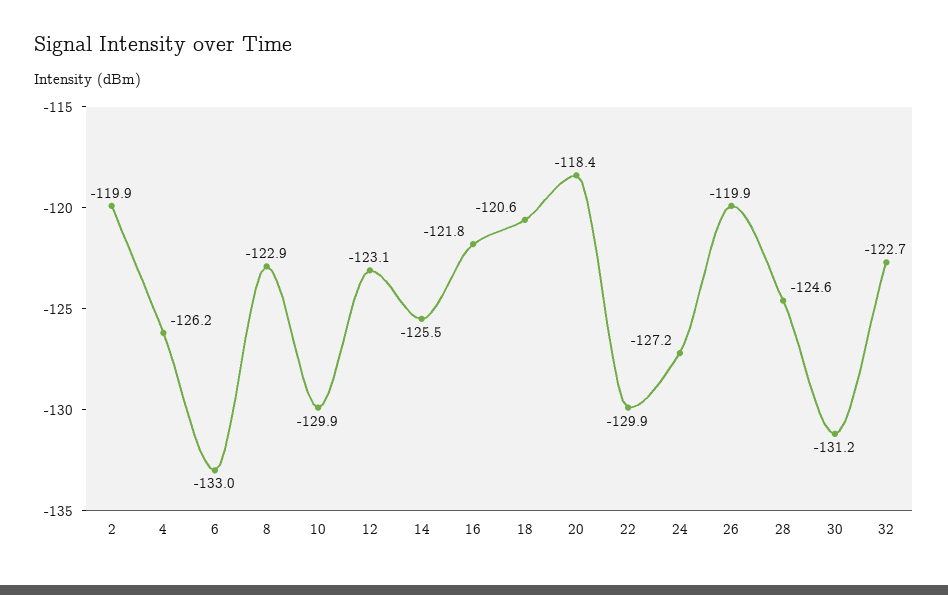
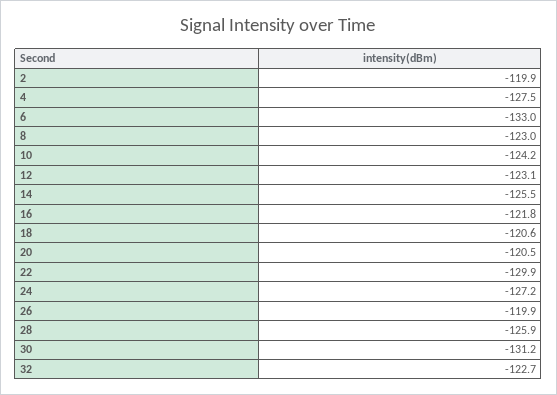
  {
    "2": -119.9,
-   "4": -126.2,
+   "4": -127.5,
    "6": -133,
-   "8": -122.9,
+   "8": -123,
-   "10": -129.9,
+   "10": -124.2,
    "12": -123.1,
    "14": -125.5,
    "16": -121.8,
    "18": -120.6,
-   "20": -118.4,
+   "20": -120.5,
    "22": -129.9,
    "24": -127.2,
    "26": -119.9,
-   "28": -124.6,
+   "28": -125.9,
    "30": -131.2,
    "32": -122.7
  }

